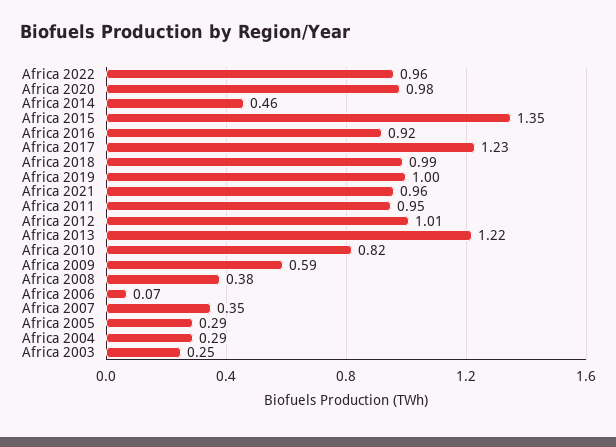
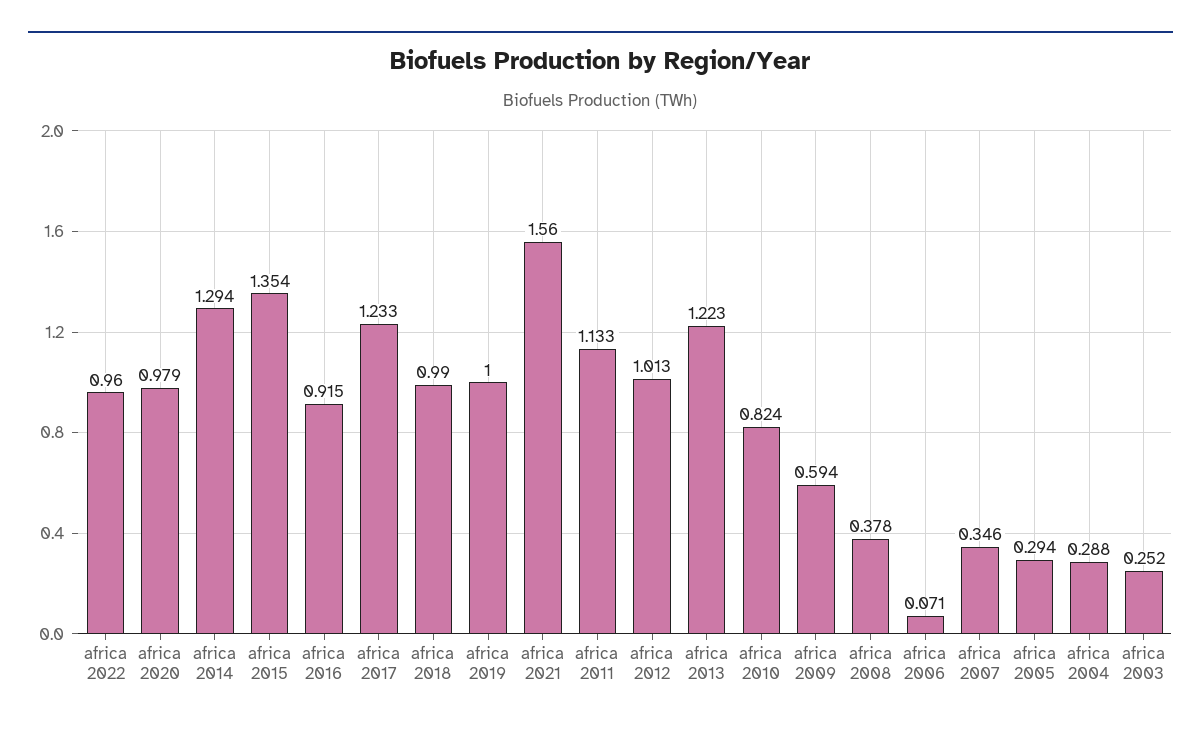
  {
    "Africa 2022": 0.96,
    "Africa 2020": 0.979,
-   "Africa 2014": 0.46,
+   "Africa 2014": 1.294,
    "Africa 2015": 1.354,
    "Africa 2016": 0.915,
    "Africa 2017": 1.233,
    "Africa 2018": 0.99,
    "Africa 2019": 1,
-   "Africa 2021": 0.96,
+   "Africa 2021": 1.56,
-   "Africa 2011": 0.95,
+   "Africa 2011": 1.133,
    "Africa 2012": 1.013,
    "Africa 2013": 1.223,
    "Africa 2010": 0.824,
    "Africa 2009": 0.594,
    "Africa 2008": 0.378,
    "Africa 2006": 0.071,
    "Africa 2007": 0.346,
    "Africa 2005": 0.294,
    "Africa 2004": 0.288,
    "Africa 2003": 0.252
  }

